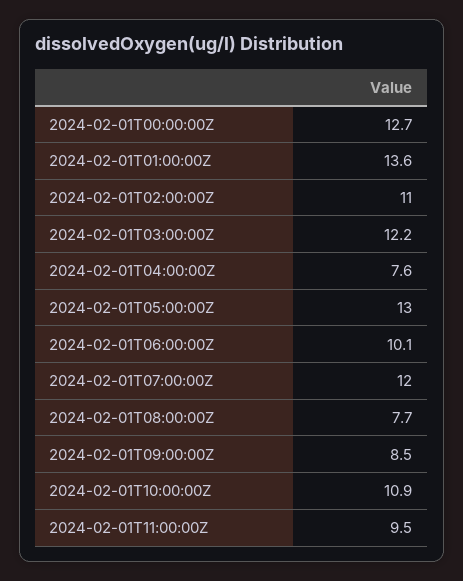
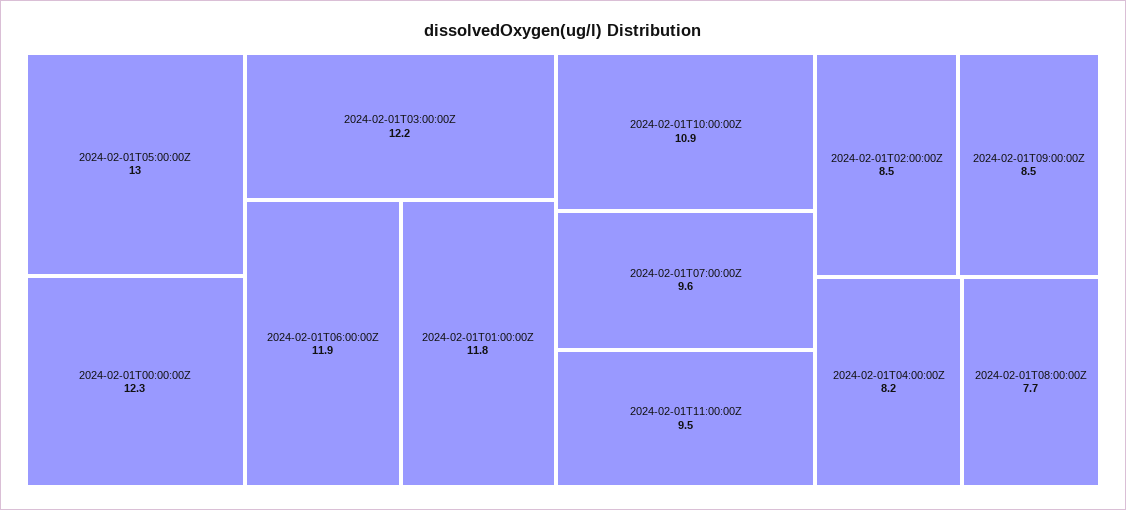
  {
-   "2024-02-01T00:00:00Z": 12.7,
+   "2024-02-01T00:00:00Z": 12.3,
-   "2024-02-01T01:00:00Z": 13.6,
+   "2024-02-01T01:00:00Z": 11.8,
-   "2024-02-01T02:00:00Z": 11,
+   "2024-02-01T02:00:00Z": 8.5,
    "2024-02-01T03:00:00Z": 12.2,
-   "2024-02-01T04:00:00Z": 7.6,
+   "2024-02-01T04:00:00Z": 8.2,
    "2024-02-01T05:00:00Z": 13,
-   "2024-02-01T06:00:00Z": 10.1,
+   "2024-02-01T06:00:00Z": 11.9,
-   "2024-02-01T07:00:00Z": 12,
+   "2024-02-01T07:00:00Z": 9.6,
    "2024-02-01T08:00:00Z": 7.7,
    "2024-02-01T09:00:00Z": 8.5,
    "2024-02-01T10:00:00Z": 10.9,
    "2024-02-01T11:00:00Z": 9.5
  }

